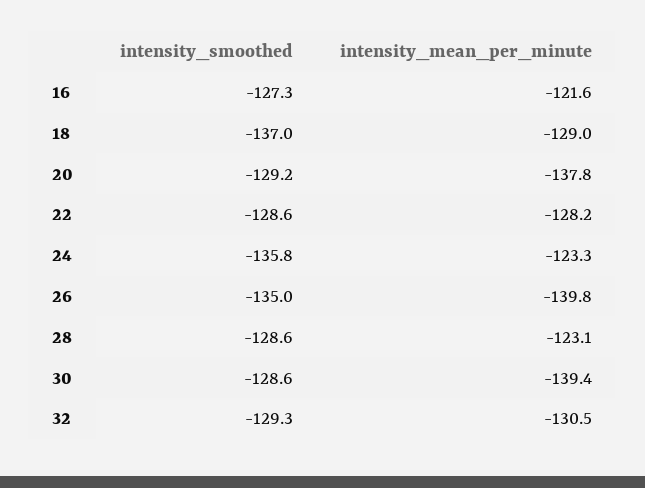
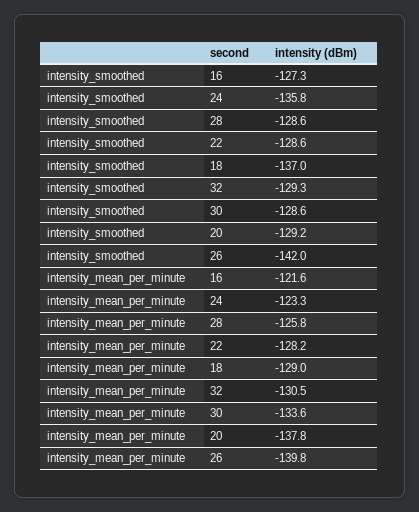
  {
    "intensity_smoothed": {
      "16": -127.3,
      "18": -137,
      "20": -129.2,
      "22": -128.6,
      "24": -135.8,
-     "26": -135,
+     "26": -142,
      "28": -128.6,
      "30": -128.6,
      "32": -129.3
    },
    "intensity_mean_per_minute": {
      "16": -121.6,
      "18": -129,
      "20": -137.8,
      "22": -128.2,
      "24": -123.3,
      "26": -139.8,
-     "28": -123.1,
+     "28": -125.8,
-     "30": -139.4,
+     "30": -133.6,
      "32": -130.5
    }
  }

